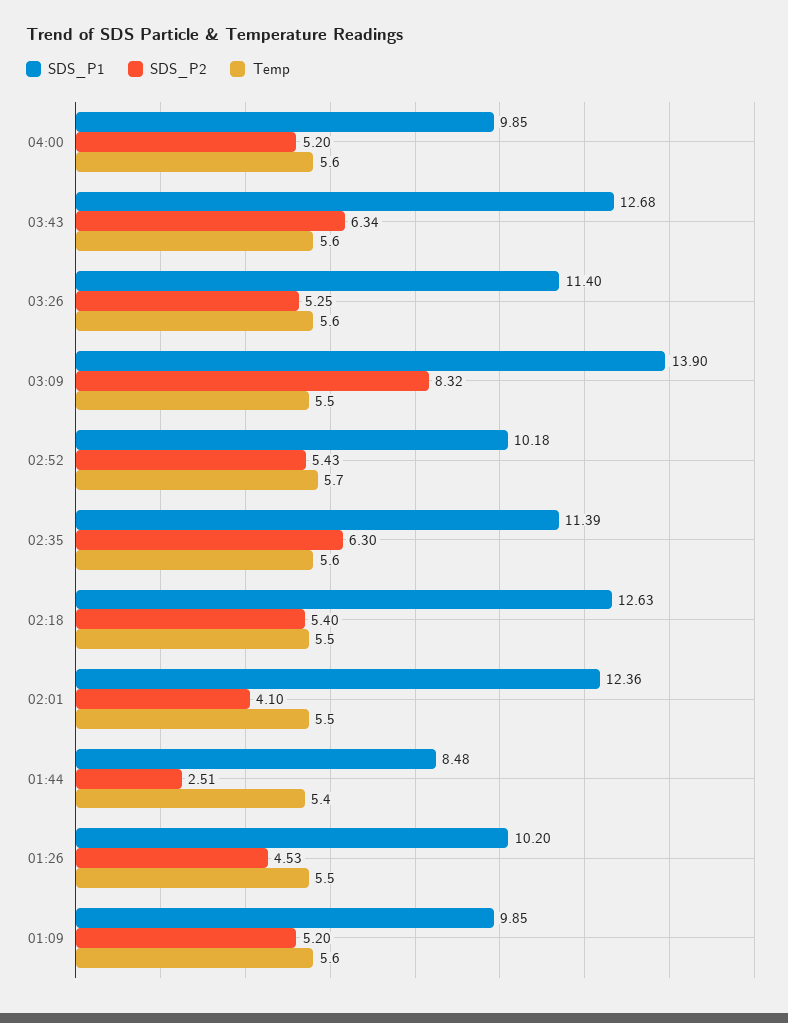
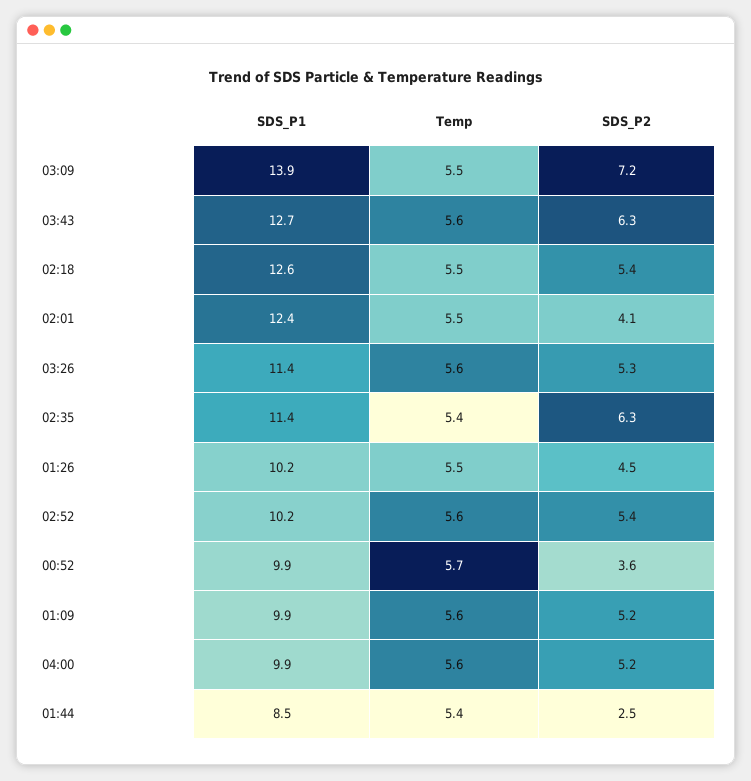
  {
    "SDS_P1": {
      "04:00": 9.85,
      "03:43": 12.68,
      "03:26": 11.4,
      "03:09": 13.9,
      "02:52": 10.18,
      "02:35": 11.39,
      "02:18": 12.63,
      "02:01": 12.36,
      "01:44": 8.48,
      "01:26": 10.2,
-     "01:09": 9.85
+     "01:09": 9.85,
+     "00:52": 9.9
    },
    "SDS_P2": {
      "04:00": 5.2,
      "03:43": 6.34,
      "03:26": 5.25,
-     "03:09": 8.32,
+     "03:09": 7.2,
      "02:52": 5.43,
      "02:35": 6.3,
      "02:18": 5.4,
      "02:01": 4.1,
      "01:44": 2.51,
      "01:26": 4.53,
-     "01:09": 5.2
+     "01:09": 5.2,
+     "00:52": 3.6
    },
    "Temp": {
      "04:00": 5.6,
      "03:43": 5.6,
      "03:26": 5.6,
      "03:09": 5.5,
-     "02:52": 5.7,
+     "02:52": 5.6,
-     "02:35": 5.6,
+     "02:35": 5.4,
      "02:18": 5.5,
      "02:01": 5.5,
      "01:44": 5.4,
      "01:26": 5.5,
-     "01:09": 5.6
+     "01:09": 5.6,
+     "00:52": 5.7
    }
  }

